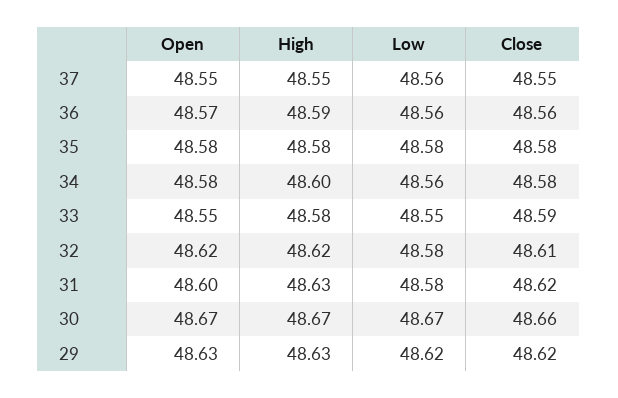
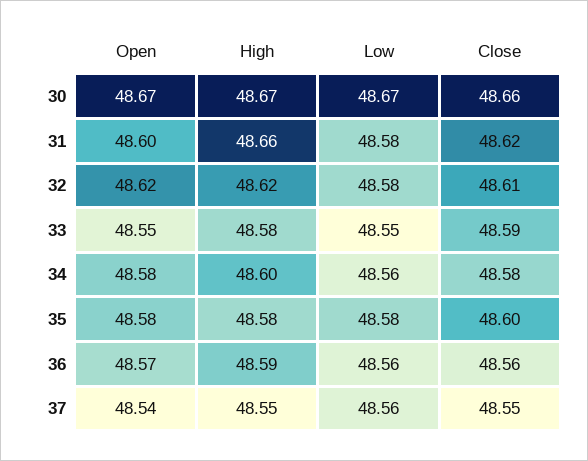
  {
    "Open": {
-     "37": 48.55,
+     "37": 48.54,
      "36": 48.57,
      "35": 48.58,
      "34": 48.58,
      "33": 48.55,
      "32": 48.62,
      "31": 48.6,
-     "30": 48.67,
+     "30": 48.67
-     "29": 48.63
    },
    "High": {
      "37": 48.55,
      "36": 48.59,
      "35": 48.58,
      "34": 48.6,
      "33": 48.58,
      "32": 48.62,
-     "31": 48.63,
+     "31": 48.66,
-     "30": 48.67,
+     "30": 48.67
-     "29": 48.63
    },
    "Low": {
      "37": 48.56,
      "36": 48.56,
      "35": 48.58,
      "34": 48.56,
      "33": 48.55,
      "32": 48.58,
      "31": 48.58,
-     "30": 48.67,
+     "30": 48.67
-     "29": 48.62
    },
    "Close": {
      "37": 48.55,
      "36": 48.56,
-     "35": 48.58,
+     "35": 48.6,
      "34": 48.58,
      "33": 48.59,
      "32": 48.61,
      "31": 48.62,
-     "30": 48.66,
+     "30": 48.66
-     "29": 48.62
    }
  }

